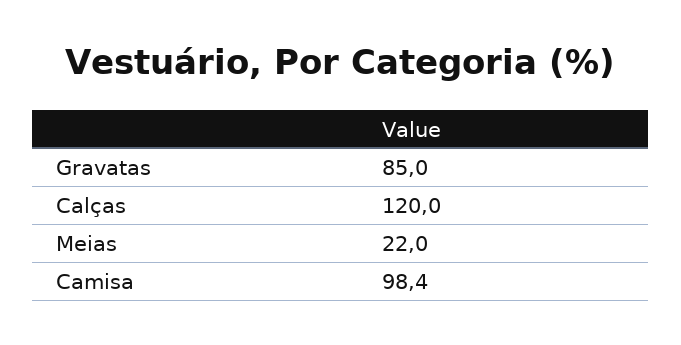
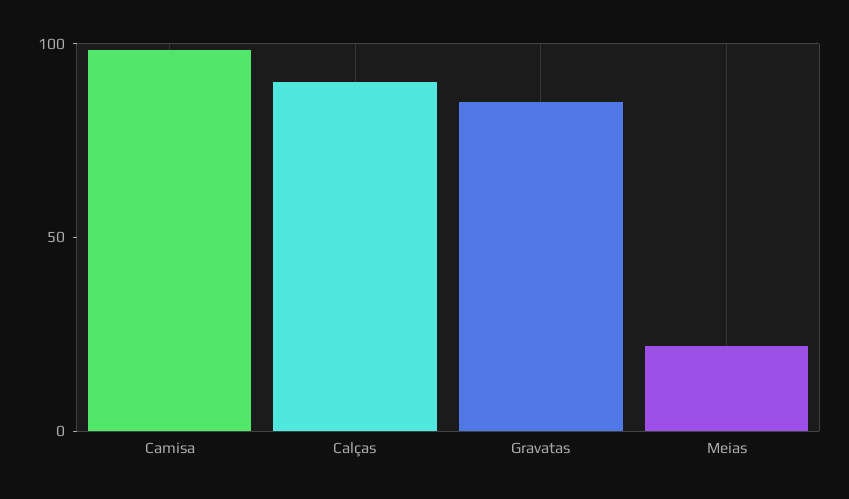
  {
    "Gravatas": 85,
-   "Calças": 120,
+   "Calças": 90,
    "Meias": 22,
    "Camisa": 98.4
  }

